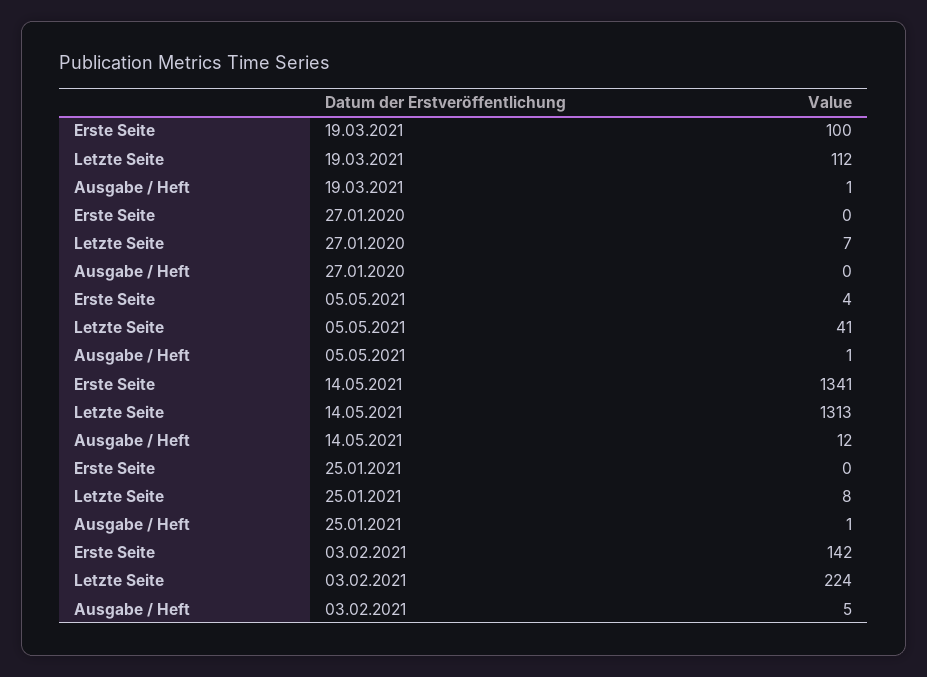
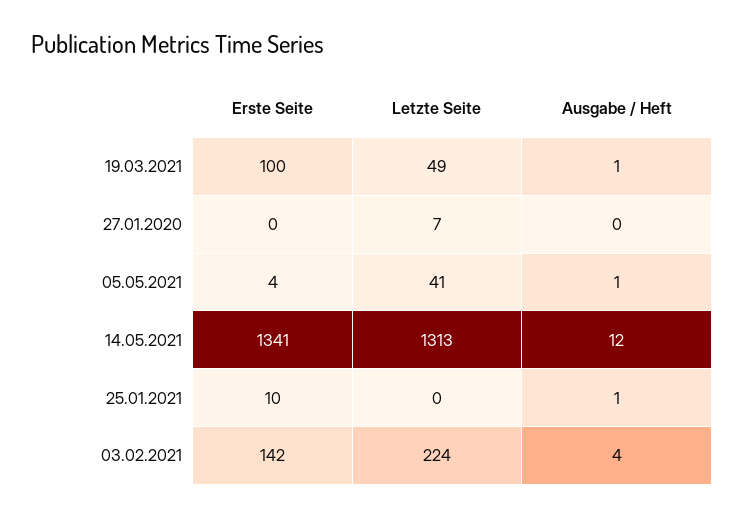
  {
    "Erste Seite": {
      "19.03.2021": 100,
      "27.01.2020": 0,
      "05.05.2021": 4,
      "14.05.2021": 1341,
-     "25.01.2021": 0,
+     "25.01.2021": 10,
      "03.02.2021": 142
    },
    "Letzte Seite": {
-     "19.03.2021": 112,
+     "19.03.2021": 49,
      "27.01.2020": 7,
      "05.05.2021": 41,
      "14.05.2021": 1313,
-     "25.01.2021": 8,
+     "25.01.2021": 0,
      "03.02.2021": 224
    },
    "Ausgabe / Heft": {
      "19.03.2021": 1,
      "27.01.2020": 0,
      "05.05.2021": 1,
      "14.05.2021": 12,
      "25.01.2021": 1,
-     "03.02.2021": 5
+     "03.02.2021": 4
    }
  }

